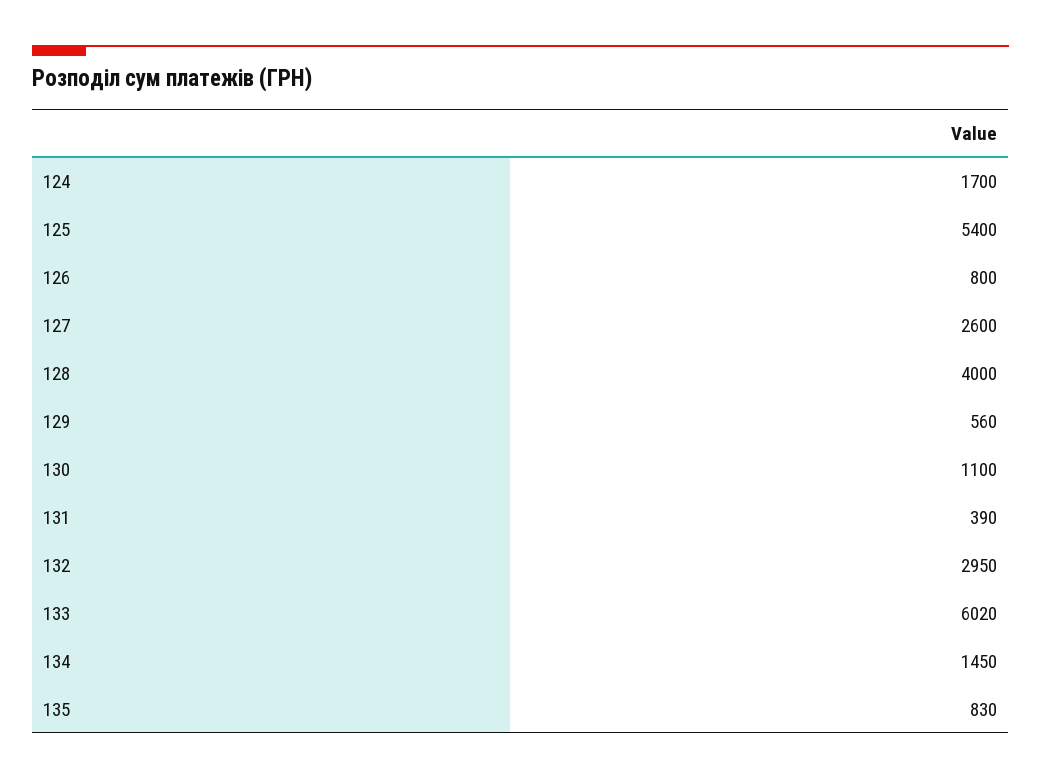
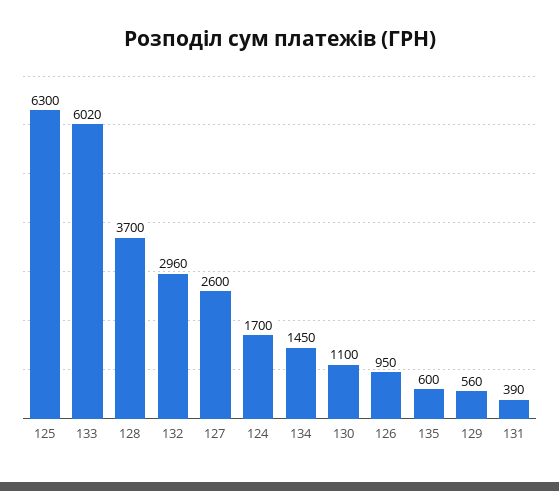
  {
    "124": 1700,
-   "125": 5400,
+   "125": 6300,
-   "126": 800,
+   "126": 950,
    "127": 2600,
-   "128": 4000,
+   "128": 3700,
    "129": 560,
    "130": 1100,
    "131": 390,
-   "132": 2950,
+   "132": 2960,
    "133": 6020,
    "134": 1450,
-   "135": 830
+   "135": 600
  }

